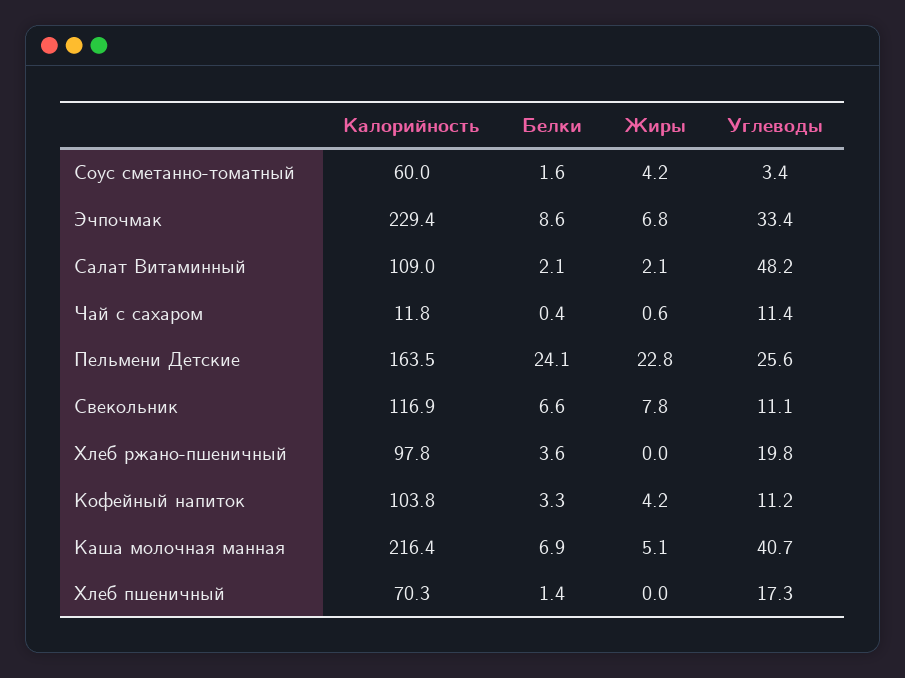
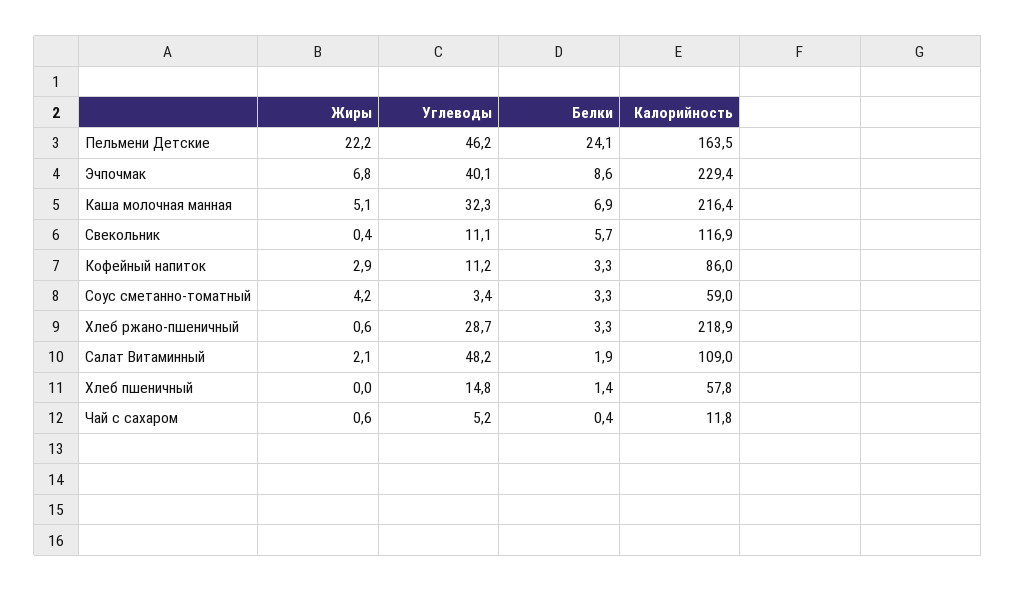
  {
    "Калорийность": {
-     "Соус сметанно-томатный": 60,
+     "Соус сметанно-томатный": 59,
      "Эчпочмак": 229.4,
      "Салат Витаминный": 109,
      "Чай с сахаром": 11.8,
      "Пельмени Детские": 163.5,
      "Свекольник": 116.9,
-     "Хлеб ржано-пшеничный": 97.8,
+     "Хлеб ржано-пшеничный": 218.9,
-     "Кофейный напиток": 103.8,
+     "Кофейный напиток": 86,
      "Каша молочная манная": 216.4,
-     "Хлеб пшеничный": 70.3
+     "Хлеб пшеничный": 57.8
    },
    "Белки": {
-     "Соус сметанно-томатный": 1.6,
+     "Соус сметанно-томатный": 3.3,
      "Эчпочмак": 8.6,
-     "Салат Витаминный": 2.1,
+     "Салат Витаминный": 1.9,
      "Чай с сахаром": 0.4,
      "Пельмени Детские": 24.1,
-     "Свекольник": 6.6,
+     "Свекольник": 5.7,
-     "Хлеб ржано-пшеничный": 3.6,
+     "Хлеб ржано-пшеничный": 3.3,
      "Кофейный напиток": 3.3,
      "Каша молочная манная": 6.9,
      "Хлеб пшеничный": 1.4
    },
    "Жиры": {
      "Соус сметанно-томатный": 4.2,
      "Эчпочмак": 6.8,
      "Салат Витаминный": 2.1,
      "Чай с сахаром": 0.6,
-     "Пельмени Детские": 22.8,
+     "Пельмени Детские": 22.2,
-     "Свекольник": 7.8,
+     "Свекольник": 0.4,
-     "Хлеб ржано-пшеничный": 0,
+     "Хлеб ржано-пшеничный": 0.6,
-     "Кофейный напиток": 4.2,
+     "Кофейный напиток": 2.9,
      "Каша молочная манная": 5.1,
      "Хлеб пшеничный": 0
    },
    "Углеводы": {
      "Соус сметанно-томатный": 3.4,
-     "Эчпочмак": 33.4,
+     "Эчпочмак": 40.1,
      "Салат Витаминный": 48.2,
-     "Чай с сахаром": 11.4,
+     "Чай с сахаром": 5.2,
-     "Пельмени Детские": 25.6,
+     "Пельмени Детские": 46.2,
      "Свекольник": 11.1,
-     "Хлеб ржано-пшеничный": 19.8,
+     "Хлеб ржано-пшеничный": 28.7,
      "Кофейный напиток": 11.2,
-     "Каша молочная манная": 40.7,
+     "Каша молочная манная": 32.3,
-     "Хлеб пшеничный": 17.3
+     "Хлеб пшеничный": 14.8
    }
  }

